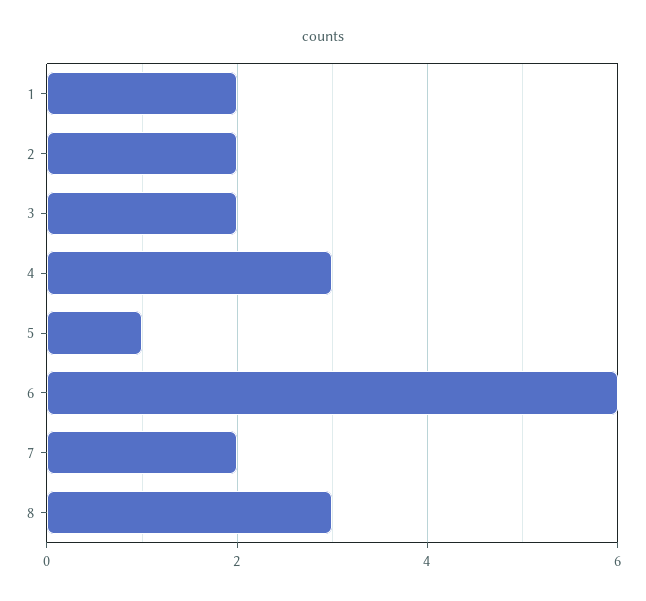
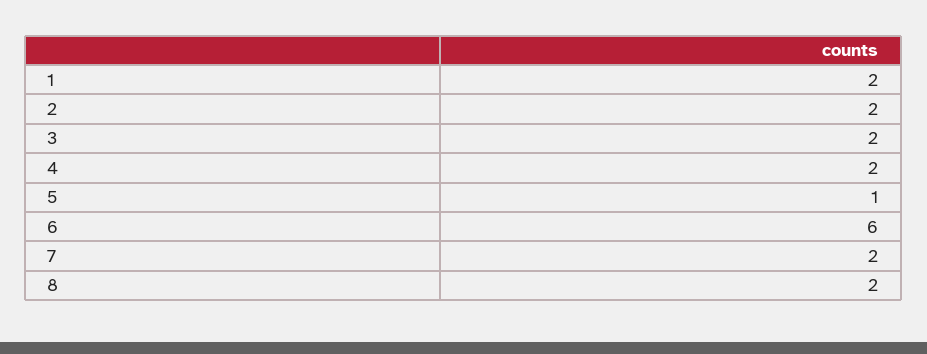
  {
    "1": 2,
    "2": 2,
    "3": 2,
-   "4": 3,
+   "4": 2,
    "5": 1,
    "6": 6,
    "7": 2,
-   "8": 3
+   "8": 2
  }

